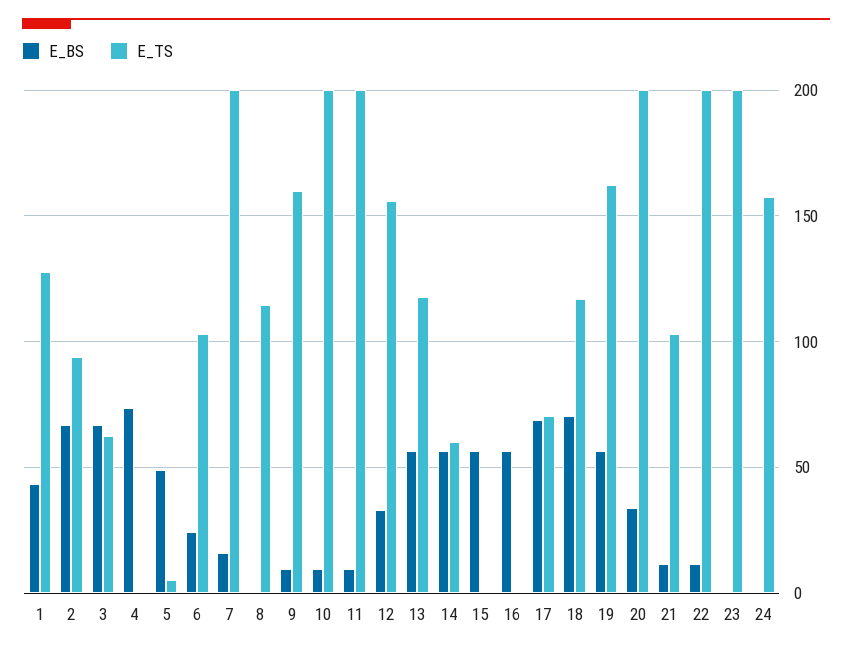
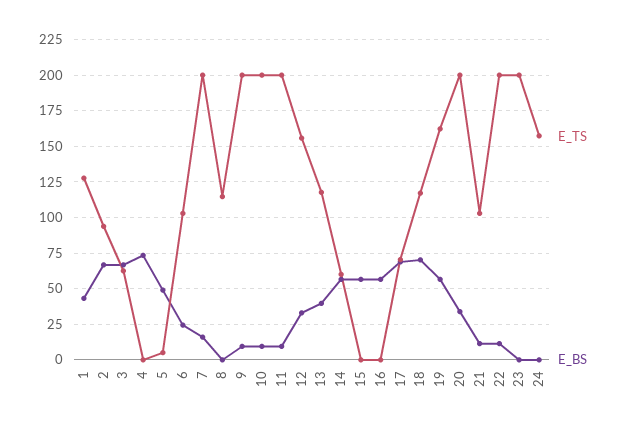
  {
    "E_BS": {
      "1": 45,
      "2": 65,
      "3": 65,
      "4": 75,
      "5": 50,
      "6": 25,
      "7": 15,
      "8": 0,
      "9": 10,
      "10": 10,
      "11": 10,
      "12": 35,
-     "13": 55,
+     "13": 40,
      "14": 55,
      "15": 55,
      "16": 55,
      "17": 70,
      "18": 70,
      "19": 55,
      "20": 35,
      "21": 10,
      "22": 10,
      "23": 0,
      "24": 0
    },
    "E_TS": {
      "1": 130,
      "2": 95,
      "3": 65,
      "4": 0,
      "5": 5,
      "6": 105,
      "7": 200,
      "8": 115,
-     "9": 160,
+     "9": 200,
      "10": 200,
      "11": 200,
      "12": 155,
      "13": 120,
      "14": 60,
      "15": 0,
      "16": 0,
      "17": 70,
      "18": 115,
      "19": 160,
      "20": 200,
      "21": 105,
      "22": 200,
      "23": 200,
      "24": 155
    }
  }

